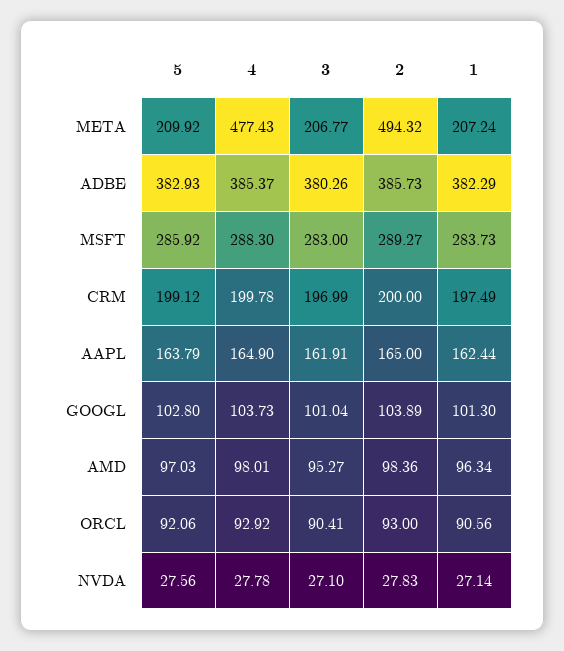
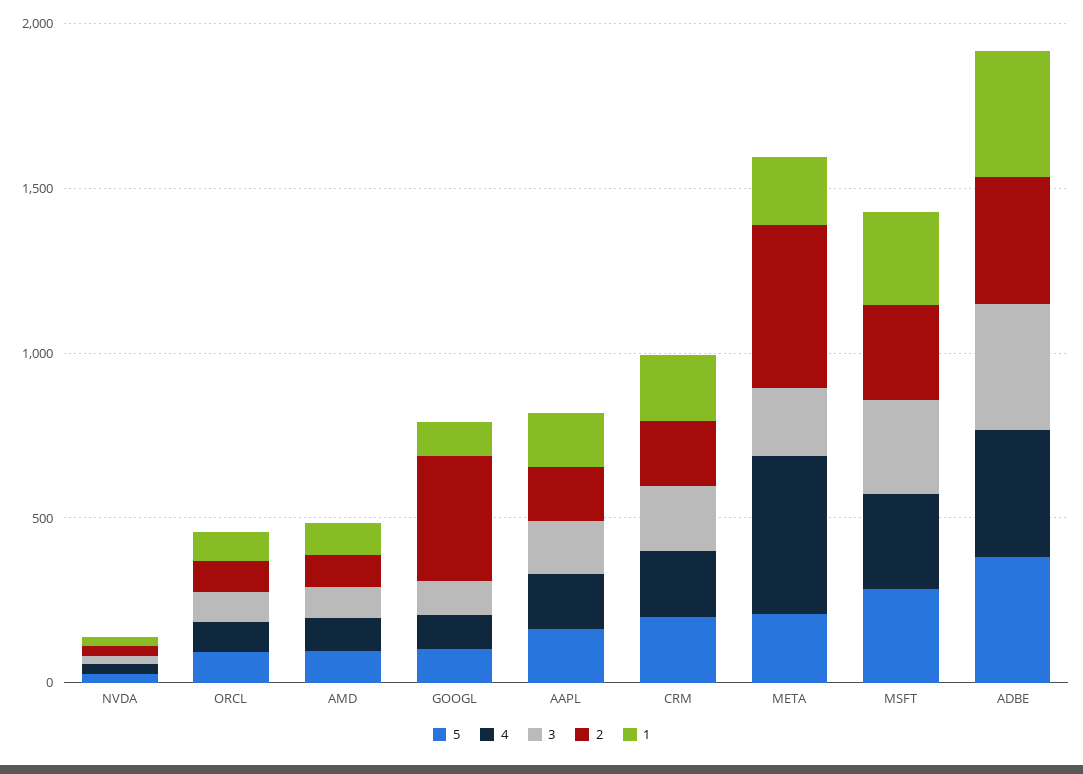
  {
    "5": {
      "META": 209.92,
      "ADBE": 382.93,
      "MSFT": 285.92,
      "CRM": 199.12,
      "AAPL": 163.79,
      "GOOGL": 102.8,
      "AMD": 97.03,
      "ORCL": 92.06,
      "NVDA": 27.56
    },
    "4": {
      "META": 477.43,
      "ADBE": 385.37,
      "MSFT": 288.3,
      "CRM": 199.78,
      "AAPL": 164.9,
      "GOOGL": 103.73,
      "AMD": 98.01,
      "ORCL": 92.92,
      "NVDA": 27.78
    },
    "3": {
      "META": 206.77,
      "ADBE": 380.26,
      "MSFT": 283,
      "CRM": 196.99,
      "AAPL": 161.91,
      "GOOGL": 101.04,
      "AMD": 95.27,
      "ORCL": 90.41,
      "NVDA": 27.1
    },
    "2": {
      "META": 494.32,
      "ADBE": 385.73,
      "MSFT": 289.27,
      "CRM": 200,
      "AAPL": 165,
-     "GOOGL": 103.89,
+     "GOOGL": 400,
      "AMD": 98.36,
      "ORCL": 93,
      "NVDA": 27.83
    },
    "1": {
      "META": 207.24,
      "ADBE": 382.29,
      "MSFT": 283.73,
      "CRM": 197.49,
      "AAPL": 162.44,
      "GOOGL": 101.3,
      "AMD": 96.34,
      "ORCL": 90.56,
      "NVDA": 27.14
    }
  }

